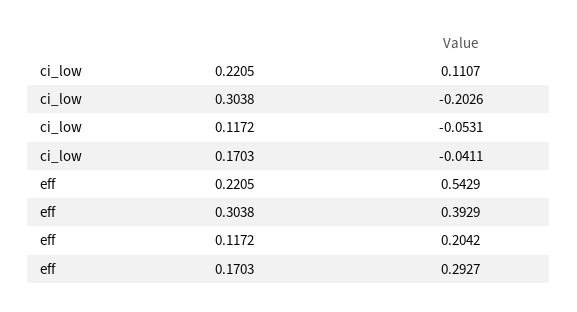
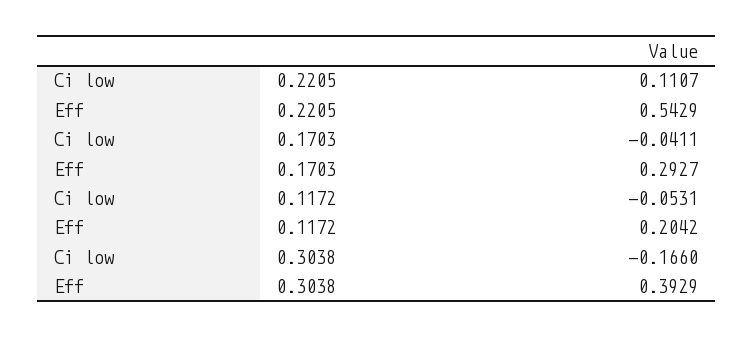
  {
    "ci_low": {
      "0.2205": 0.1107,
-     "0.3038": -0.2026,
+     "0.3038": -0.166,
      "0.1172": -0.0531,
      "0.1703": -0.0411
    },
    "eff": {
      "0.2205": 0.5429,
      "0.3038": 0.3929,
      "0.1172": 0.2042,
      "0.1703": 0.2927
    }
  }

